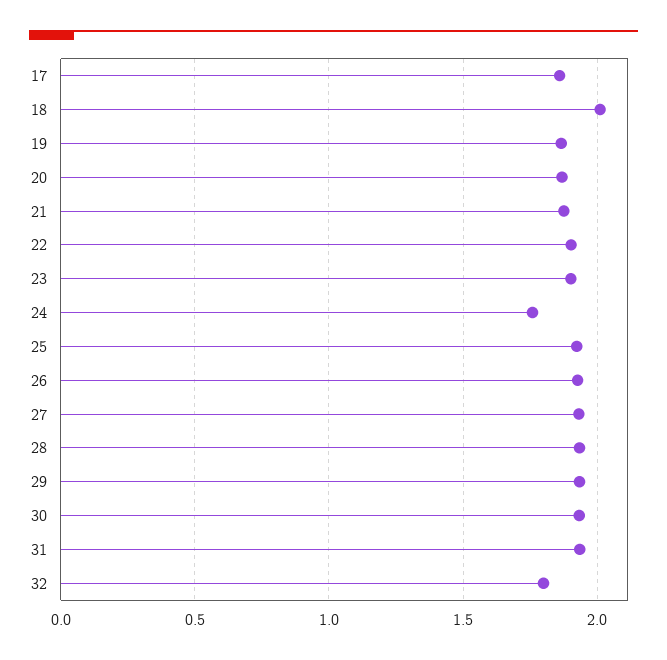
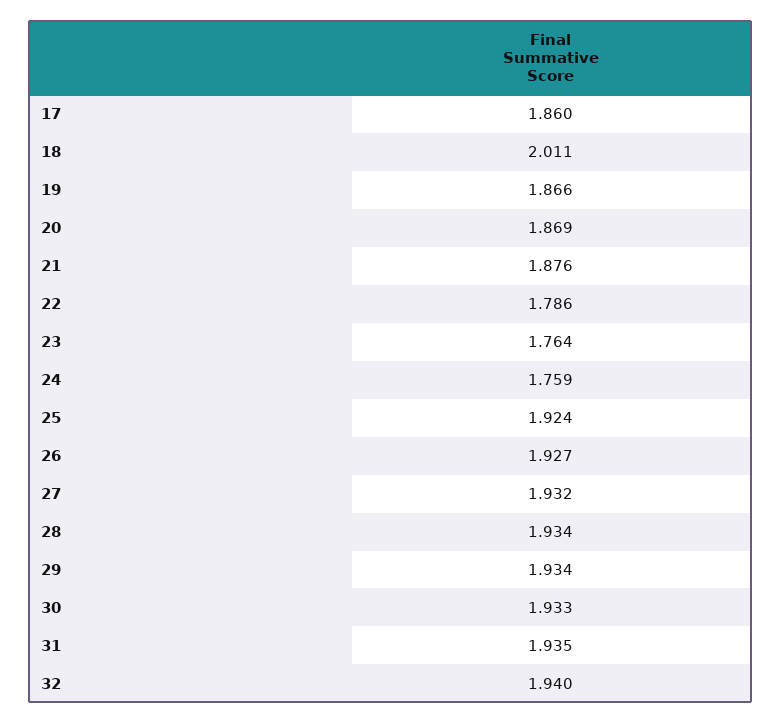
  {
    "17": 1.86,
    "18": 2.011,
    "19": 1.866,
    "20": 1.869,
    "21": 1.876,
-   "22": 1.9,
+   "22": 1.786,
-   "23": 1.9,
+   "23": 1.764,
    "24": 1.759,
    "25": 1.924,
    "26": 1.927,
    "27": 1.932,
    "28": 1.934,
    "29": 1.934,
    "30": 1.933,
    "31": 1.935,
-   "32": 1.8
+   "32": 1.94
  }

